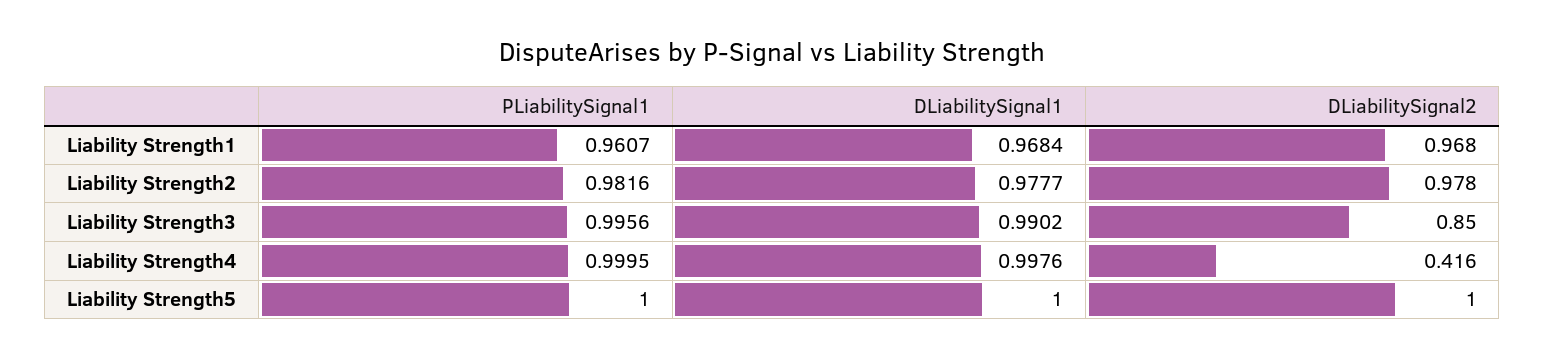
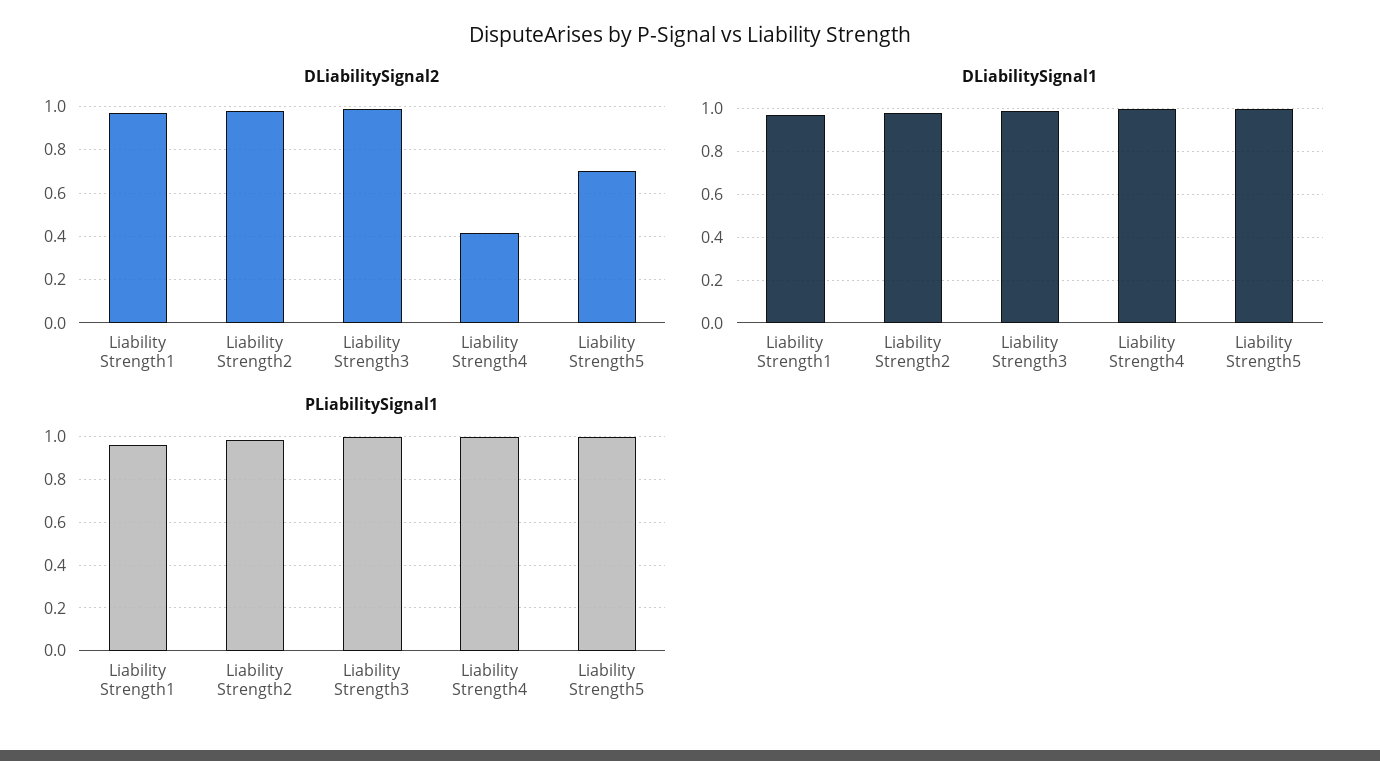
  {
    "PLiabilitySignal1": {
      "Liability Strength1": 0.9607,
      "Liability Strength2": 0.9816,
      "Liability Strength3": 0.9956,
      "Liability Strength4": 0.9995,
      "Liability Strength5": 1
    },
    "DLiabilitySignal1": {
      "Liability Strength1": 0.9684,
      "Liability Strength2": 0.9777,
      "Liability Strength3": 0.9902,
      "Liability Strength4": 0.9976,
      "Liability Strength5": 1
    },
    "DLiabilitySignal2": {
      "Liability Strength1": 0.968,
      "Liability Strength2": 0.978,
-     "Liability Strength3": 0.85,
+     "Liability Strength3": 1,
      "Liability Strength4": 0.416,
-     "Liability Strength5": 1
+     "Liability Strength5": 0.7
    }
  }

